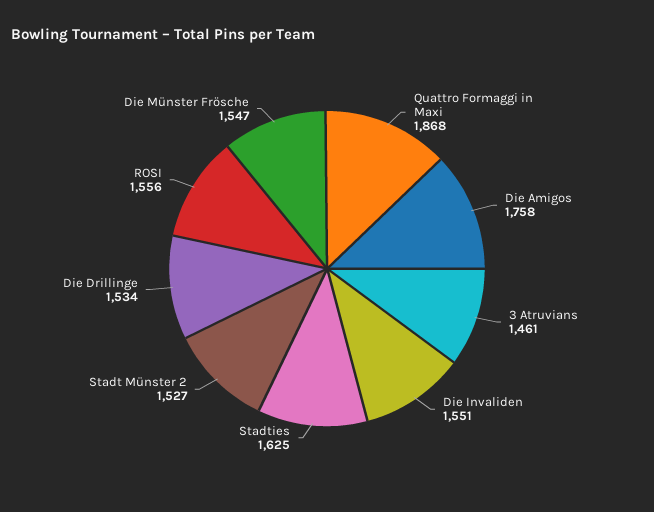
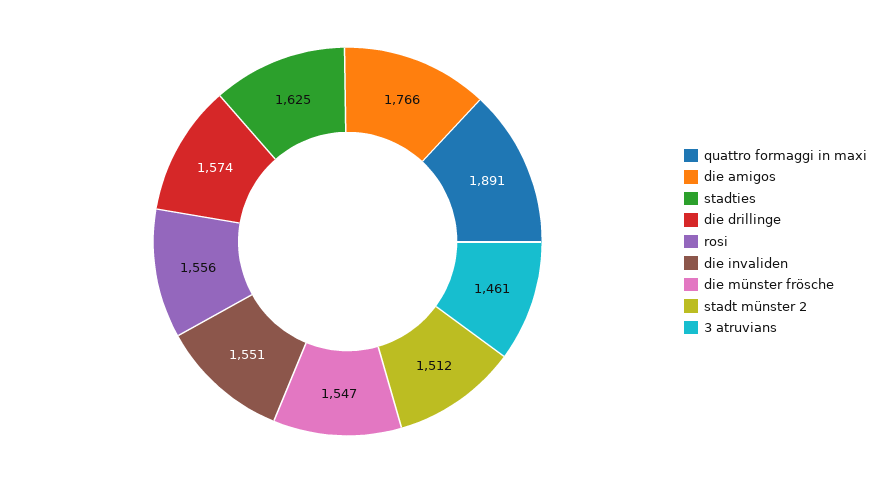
  {
-   "Quattro Formaggi in Maxi": 1868,
+   "Quattro Formaggi in Maxi": 1891,
-   "Die Amigos": 1758,
+   "Die Amigos": 1766,
    "3 Atruvians": 1461,
    "Die Invaliden": 1551,
    "Stadties": 1625,
-   "Stadt Münster 2": 1527,
+   "Stadt Münster 2": 1512,
-   "Die Drillinge": 1534,
+   "Die Drillinge": 1574,
    "ROSI": 1556,
    "Die Münster Frösche": 1547
  }

